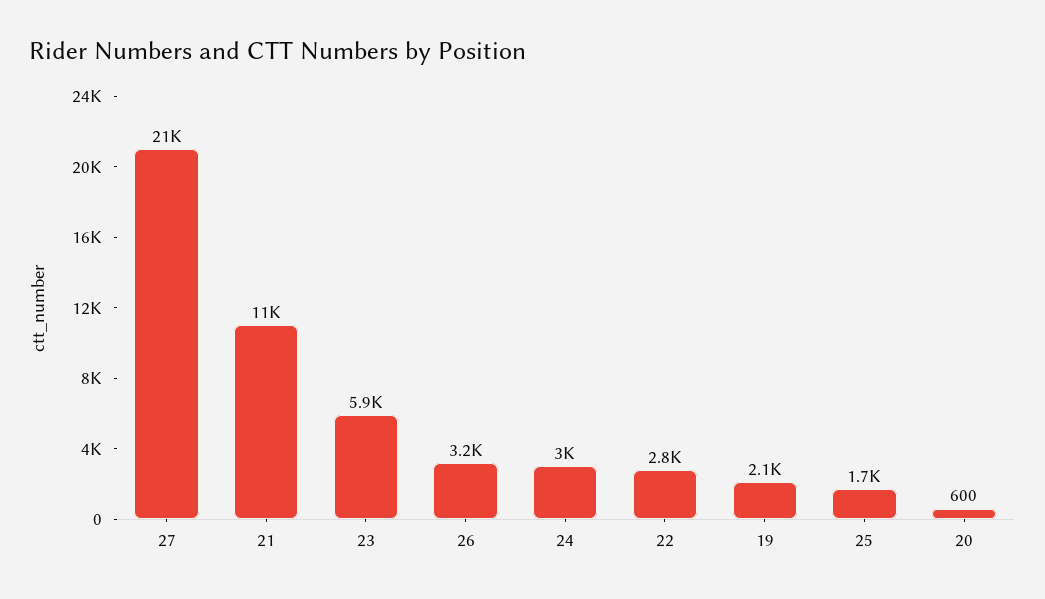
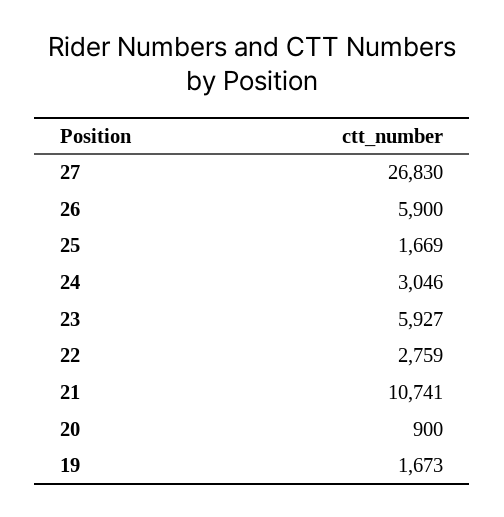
  {
-   "27": 21000,
+   "27": 26830,
    "21": 10741,
    "23": 5927,
-   "26": 3200,
+   "26": 5900,
    "24": 3046,
    "22": 2759,
-   "19": 2100,
+   "19": 1673,
    "25": 1669,
-   "20": 600
+   "20": 900
  }

